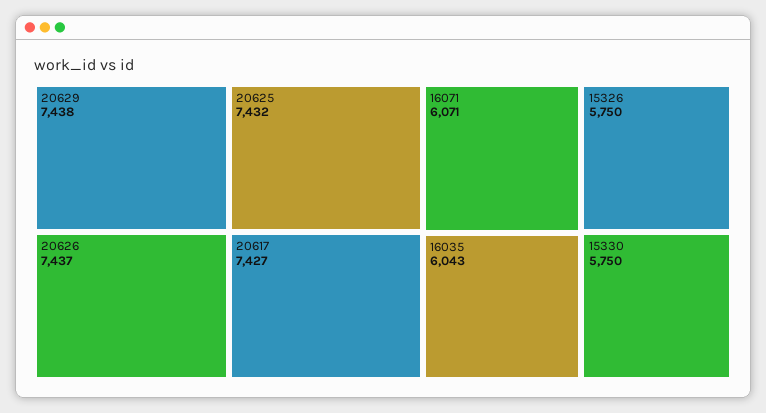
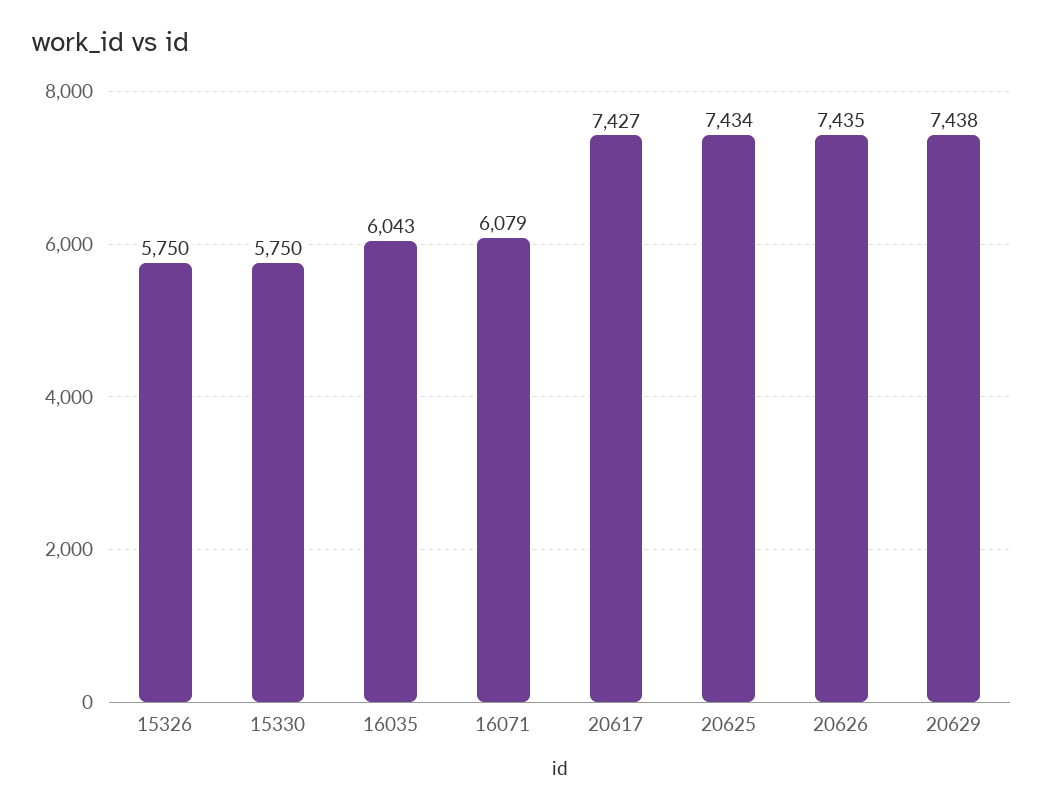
  {
    "20629": 7438,
-   "20626": 7437,
+   "20626": 7435,
-   "20625": 7432,
+   "20625": 7434,
    "20617": 7427,
-   "16071": 6071,
+   "16071": 6079,
    "16035": 6043,
    "15326": 5750,
    "15330": 5750
  }

